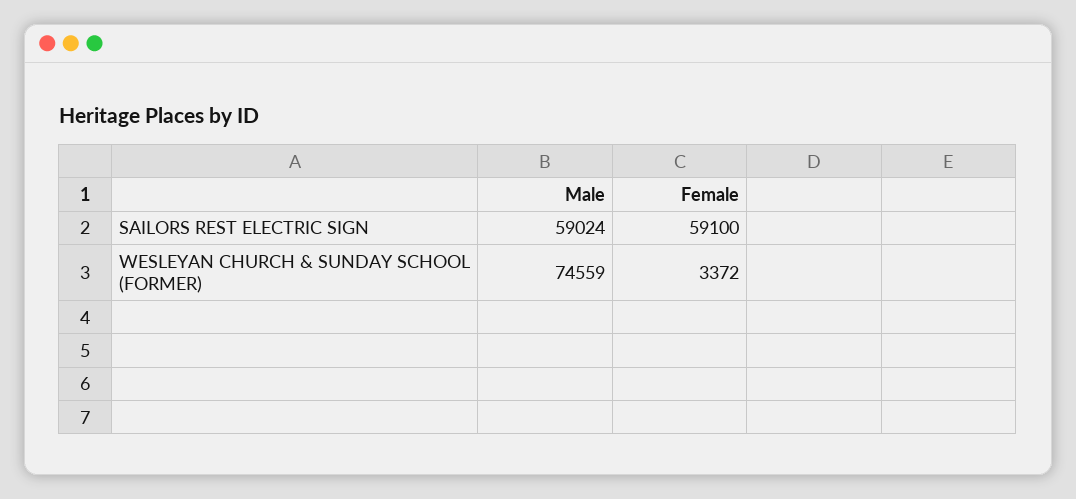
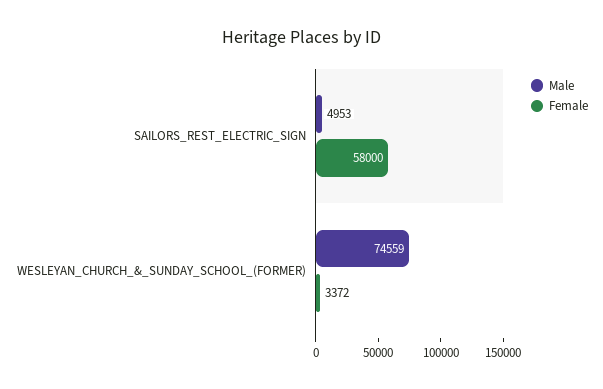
  {
    "Male": {
-     "SAILORS REST ELECTRIC SIGN": 59024,
+     "SAILORS REST ELECTRIC SIGN": 4953,
      "WESLEYAN CHURCH & SUNDAY SCHOOL (FORMER)": 74559
    },
    "Female": {
-     "SAILORS REST ELECTRIC SIGN": 59100,
+     "SAILORS REST ELECTRIC SIGN": 58000,
      "WESLEYAN CHURCH & SUNDAY SCHOOL (FORMER)": 3372
    }
  }

